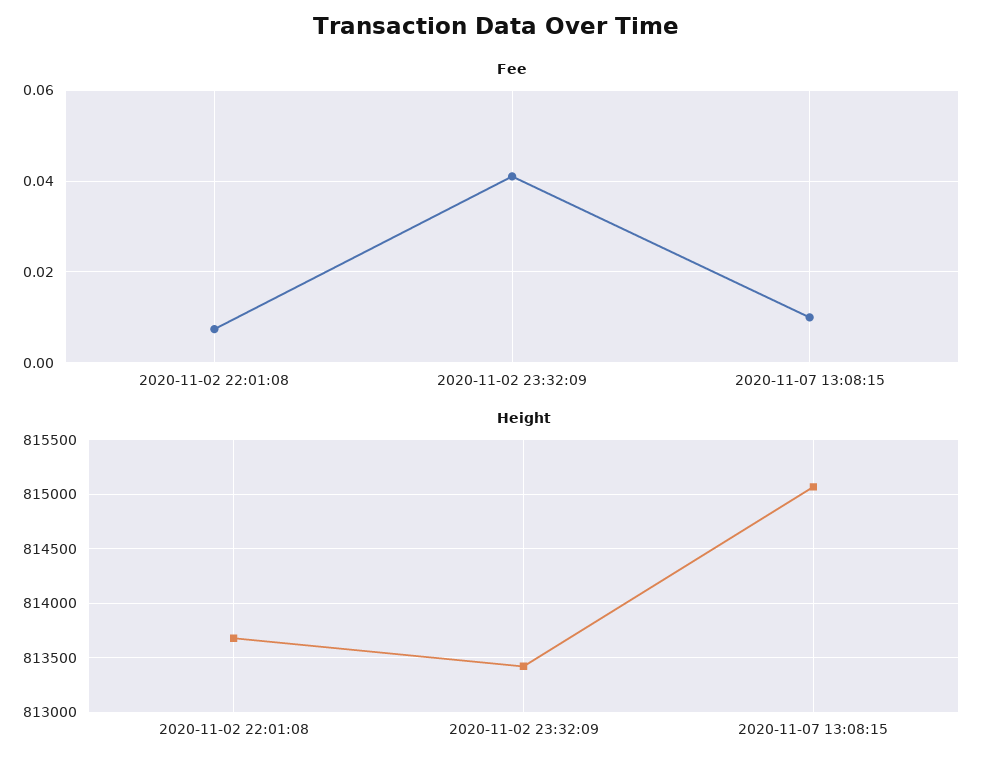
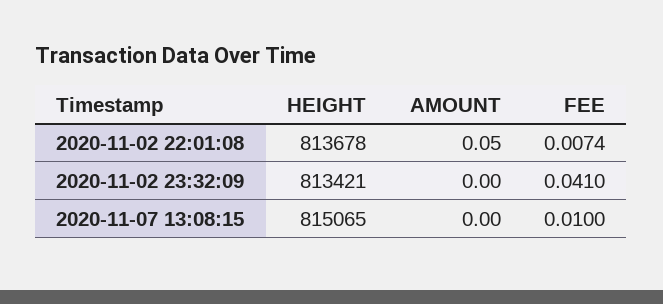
  {
    "Fee": {
      "2020-11-02 22:01:08": 0.0074,
      "2020-11-02 23:32:09": 0.041,
      "2020-11-07 13:08:15": 0.01
    },
    "Height": {
      "2020-11-02 22:01:08": 813678,
      "2020-11-02 23:32:09": 813421,
      "2020-11-07 13:08:15": 815065
-   }
+   },
+   "AMOUNT": {
+     "2020-11-02 22:01:08": 0.05,
+     "2020-11-02 23:32:09": 0,
+     "2020-11-07 13:08:15": 0
+   }
  }

